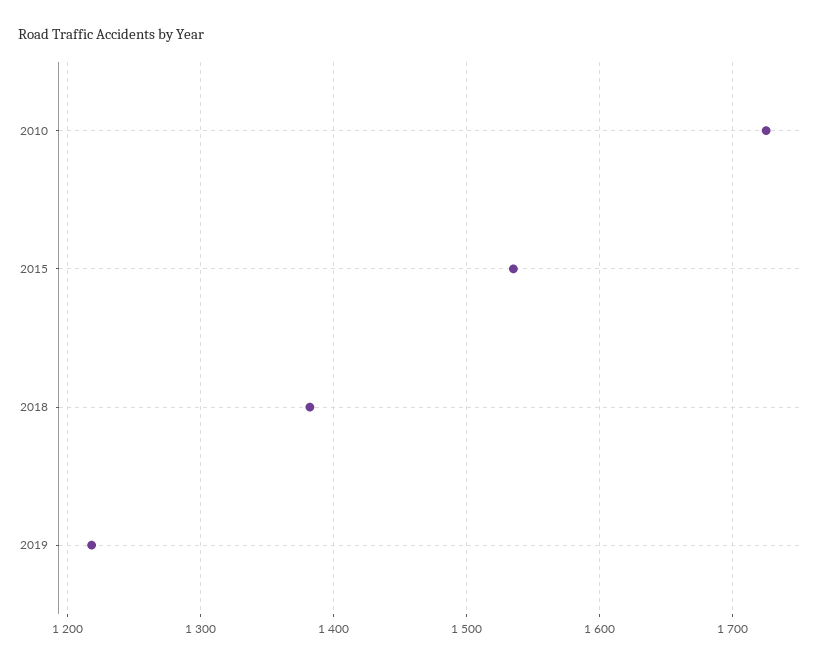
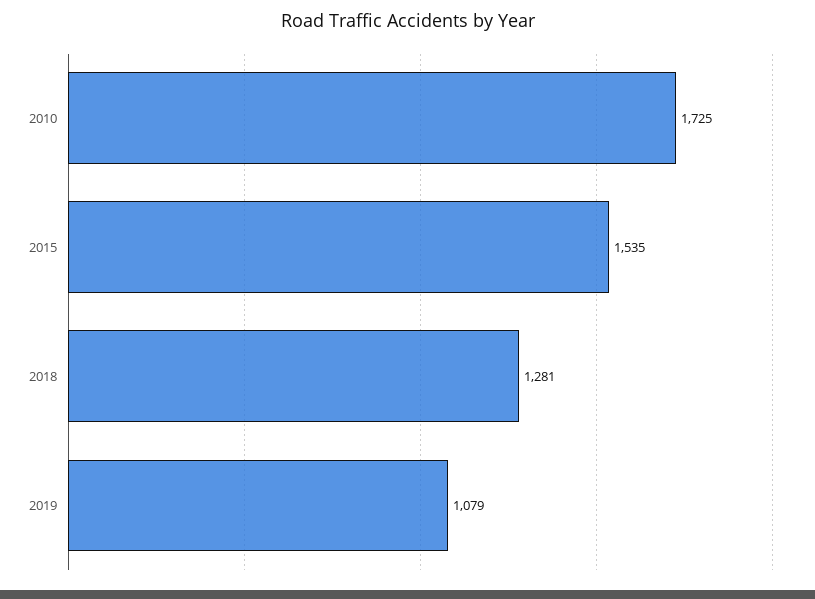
  {
    "2010": 1725,
    "2015": 1535,
-   "2018": 1380,
+   "2018": 1281,
-   "2019": 1220
+   "2019": 1079
  }

